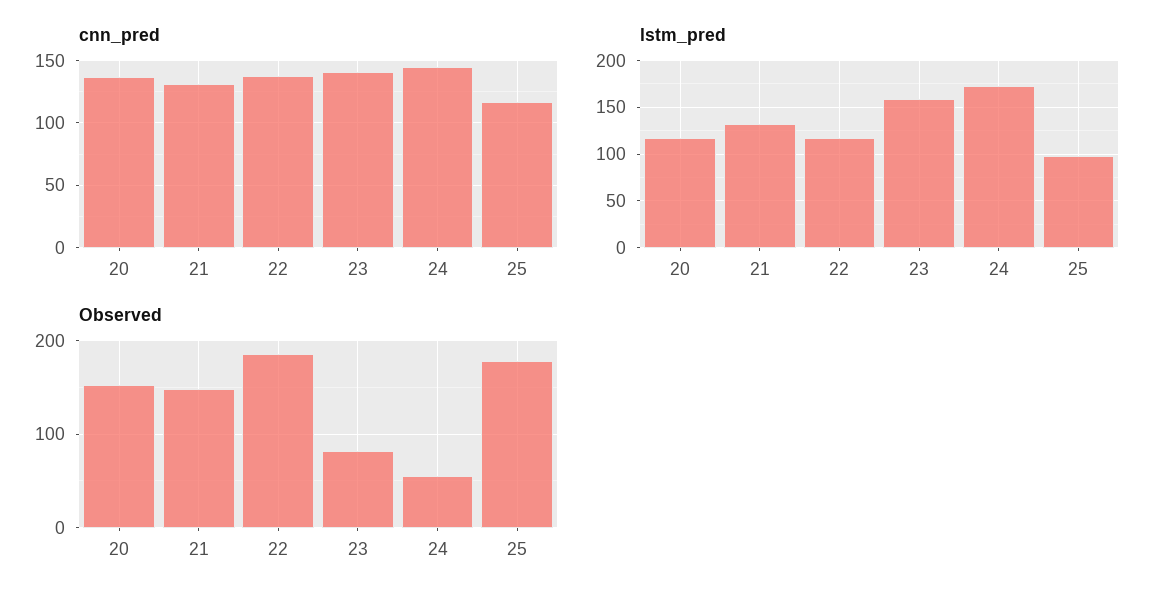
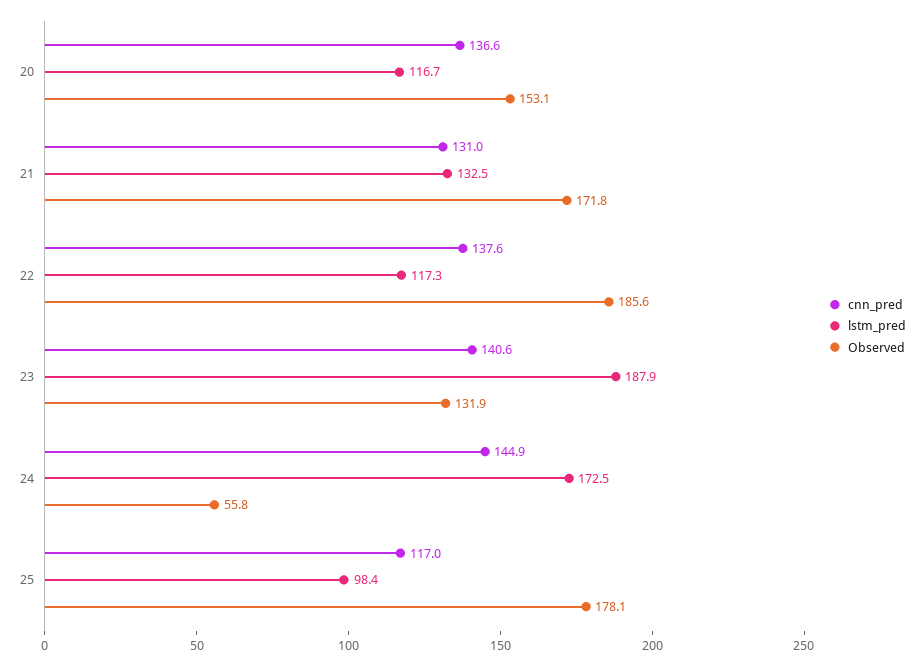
  {
    "cnn_pred": {
      "20": 136.6,
      "21": 131,
      "22": 137.6,
      "23": 140.6,
      "24": 144.9,
      "25": 117
    },
    "lstm_pred": {
      "20": 116.7,
      "21": 132.5,
      "22": 117.3,
-     "23": 160,
+     "23": 187.9,
      "24": 172.5,
      "25": 98.4
    },
    "Observed": {
      "20": 153.1,
-     "21": 150,
+     "21": 171.8,
      "22": 185.6,
-     "23": 80,
+     "23": 131.9,
      "24": 55.8,
      "25": 178.1
    }
  }

